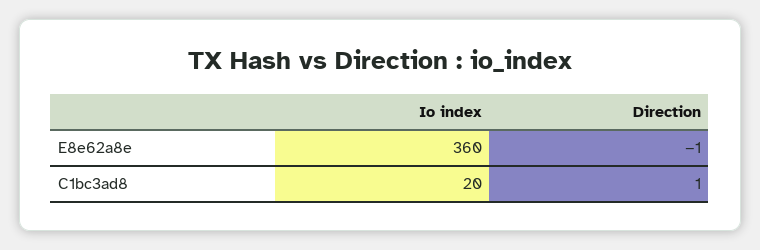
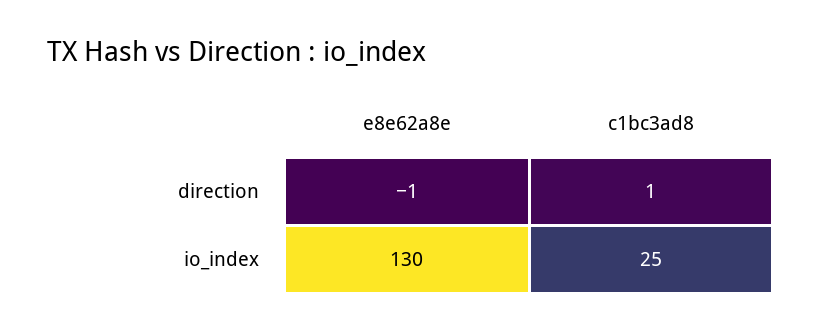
  {
    "Io index": {
-     "E8e62a8e": 360,
+     "E8e62a8e": 130,
-     "C1bc3ad8": 20
+     "C1bc3ad8": 25
    },
    "Direction": {
      "E8e62a8e": -1,
      "C1bc3ad8": 1
    }
  }

